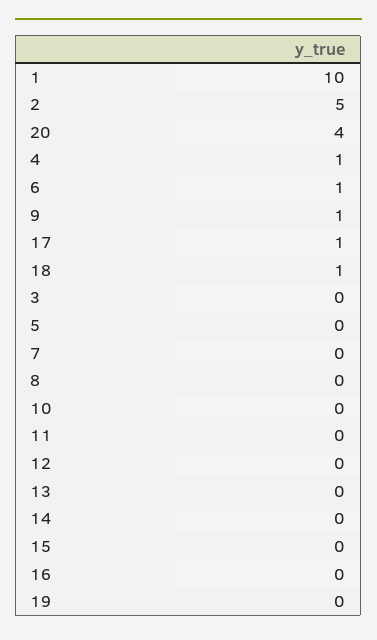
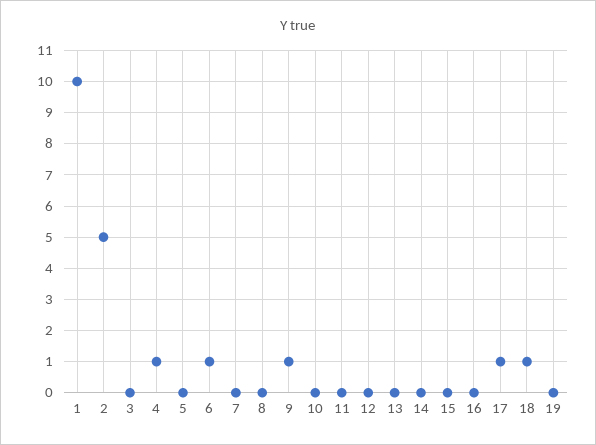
  {
    "1": 10,
    "2": 5,
-   "20": 4,
    "4": 1,
    "6": 1,
    "9": 1,
    "17": 1,
    "18": 1,
    "3": 0,
    "5": 0,
    "7": 0,
    "8": 0,
    "10": 0,
    "11": 0,
    "12": 0,
    "13": 0,
    "14": 0,
    "15": 0,
    "16": 0,
    "19": 0
  }

